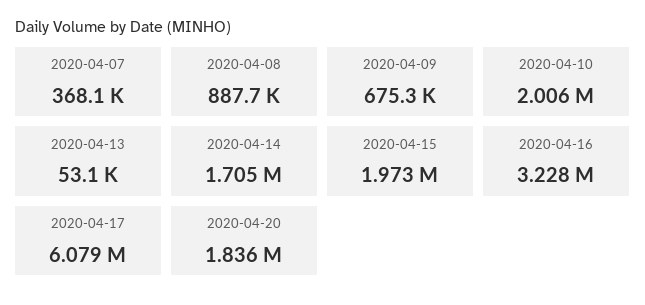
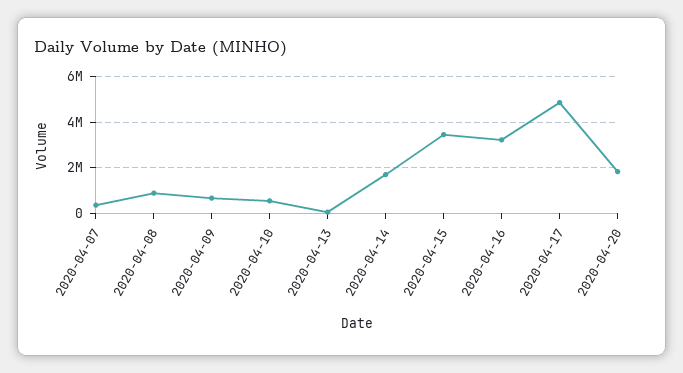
  {
    "2020-04-07": 368100,
    "2020-04-08": 887700,
    "2020-04-09": 675300,
-   "2020-04-10": 2006000,
+   "2020-04-10": 500000,
    "2020-04-13": 53100,
    "2020-04-14": 1705000,
-   "2020-04-15": 1973000,
+   "2020-04-15": 3500000,
    "2020-04-16": 3228000,
-   "2020-04-17": 6079000,
+   "2020-04-17": 5000000,
    "2020-04-20": 1836000
  }

